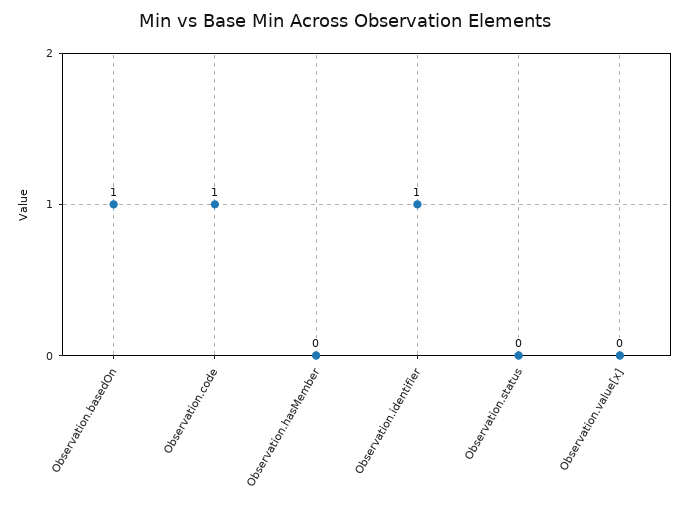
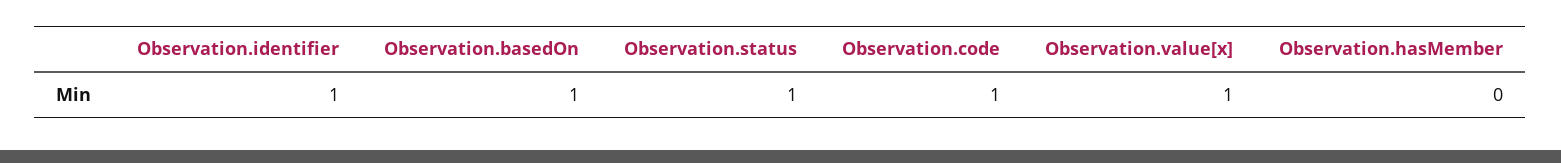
  {
    "Observation.basedOn": 1,
    "Observation.code": 1,
    "Observation.hasMember": 0,
    "Observation.identifier": 1,
-   "Observation.status": 0,
+   "Observation.status": 1,
-   "Observation.value[x]": 0
+   "Observation.value[x]": 1
  }

